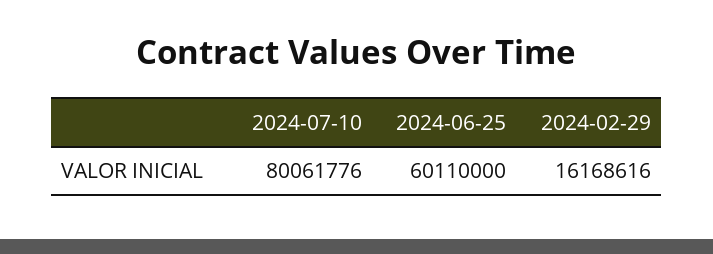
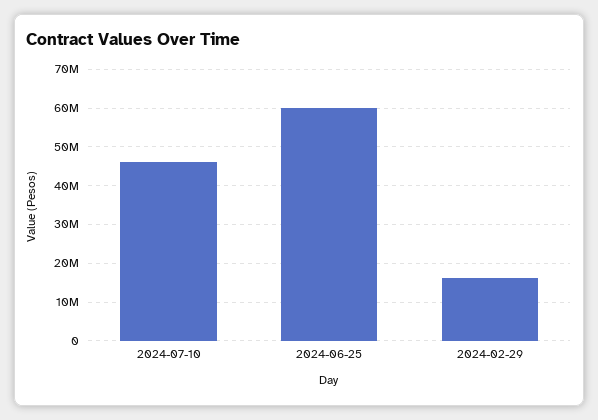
  {
-   "2024-07-10": 80061776,
+   "2024-07-10": 46000000,
    "2024-06-25": 60110000,
    "2024-02-29": 16168616
  }

